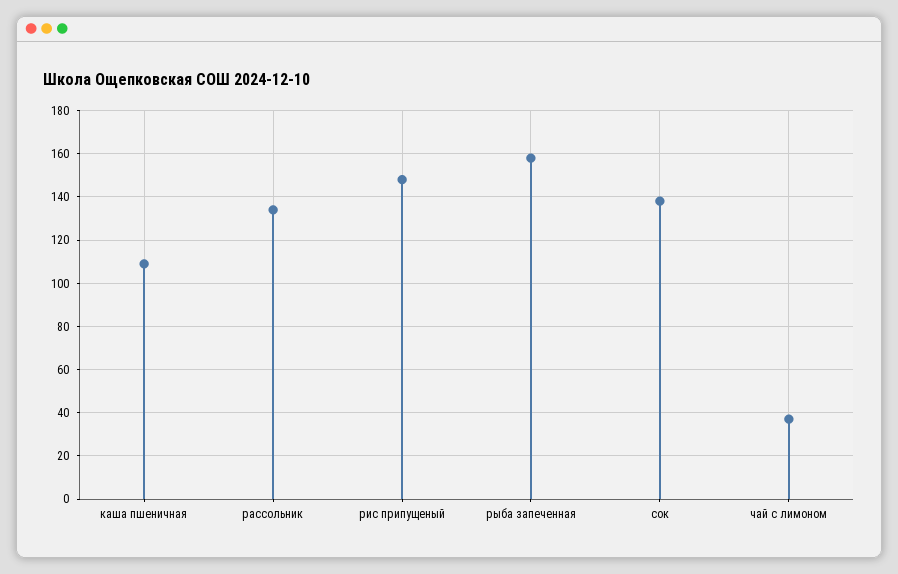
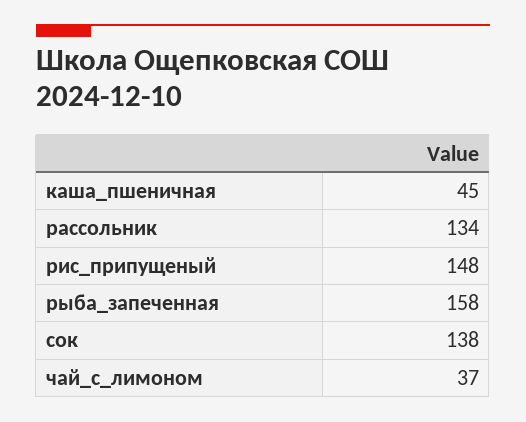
  {
-   "каша пшеничная": 110,
+   "каша пшеничная": 45,
    "рассольник": 134,
    "рис припущеный": 148,
    "рыба запеченная": 158,
    "сок": 138,
    "чай с лимоном": 37
  }

